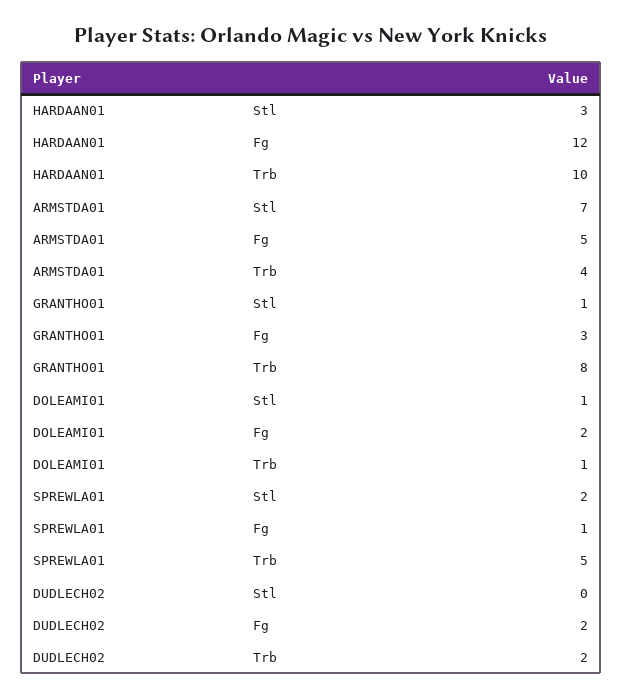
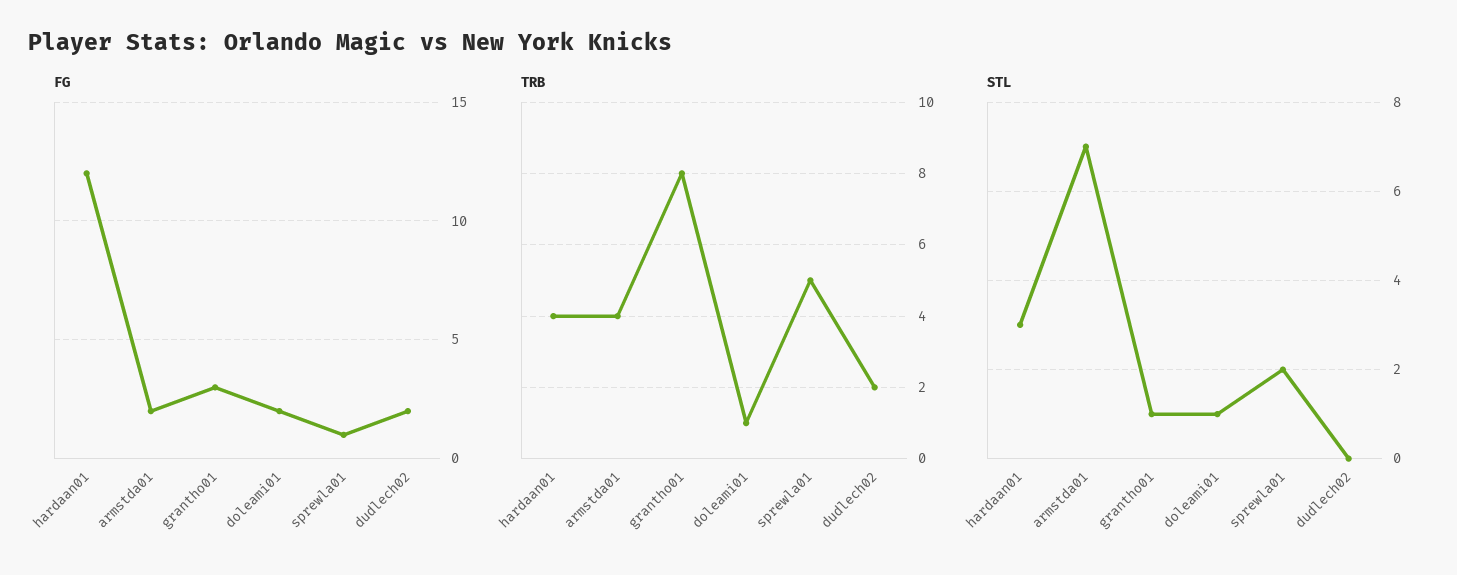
  {
    "Stl": {
      "HARDAAN01": 3,
      "ARMSTDA01": 7,
      "GRANTHO01": 1,
      "DOLEAMI01": 1,
      "SPREWLA01": 2,
      "DUDLECH02": 0
    },
    "Fg": {
      "HARDAAN01": 12,
-     "ARMSTDA01": 5,
+     "ARMSTDA01": 2,
      "GRANTHO01": 3,
      "DOLEAMI01": 2,
      "SPREWLA01": 1,
      "DUDLECH02": 2
    },
    "Trb": {
-     "HARDAAN01": 10,
+     "HARDAAN01": 4,
      "ARMSTDA01": 4,
      "GRANTHO01": 8,
      "DOLEAMI01": 1,
      "SPREWLA01": 5,
      "DUDLECH02": 2
    }
  }

